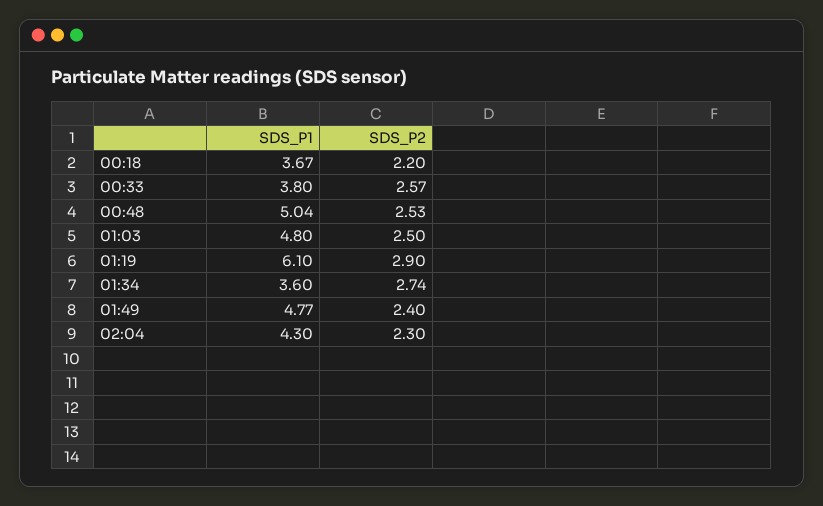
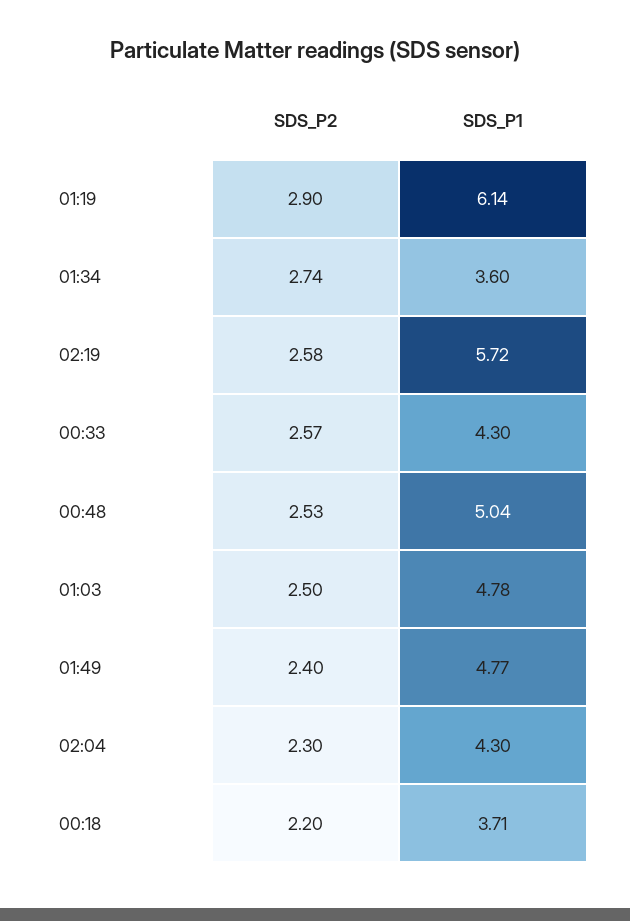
  {
    "SDS_P1": {
-     "00:18": 3.67,
+     "00:18": 3.71,
-     "00:33": 3.8,
+     "00:33": 4.3,
      "00:48": 5.04,
-     "01:03": 4.8,
+     "01:03": 4.78,
-     "01:19": 6.1,
+     "01:19": 6.14,
      "01:34": 3.6,
      "01:49": 4.77,
-     "02:04": 4.3
+     "02:04": 4.3,
+     "02:19": 5.72
    },
    "SDS_P2": {
      "00:18": 2.2,
      "00:33": 2.57,
      "00:48": 2.53,
      "01:03": 2.5,
      "01:19": 2.9,
      "01:34": 2.74,
      "01:49": 2.4,
-     "02:04": 2.3
+     "02:04": 2.3,
+     "02:19": 2.58
    }
  }

